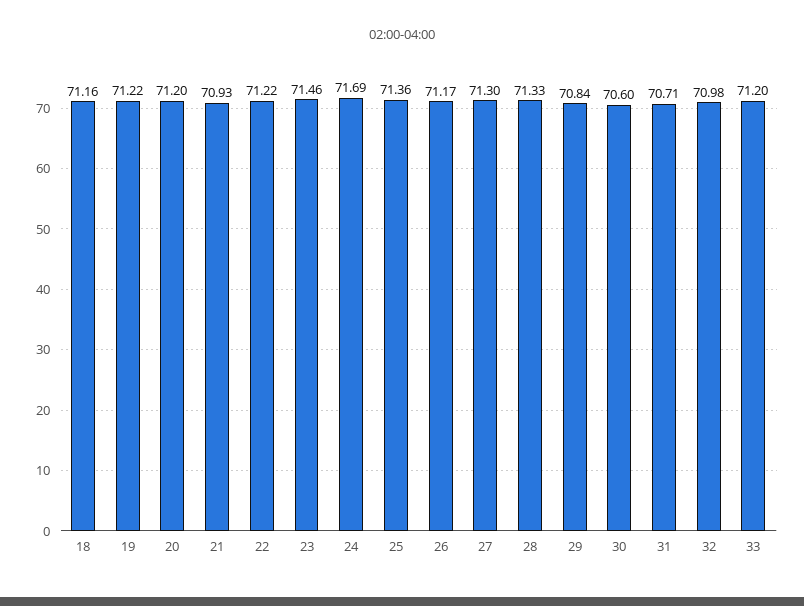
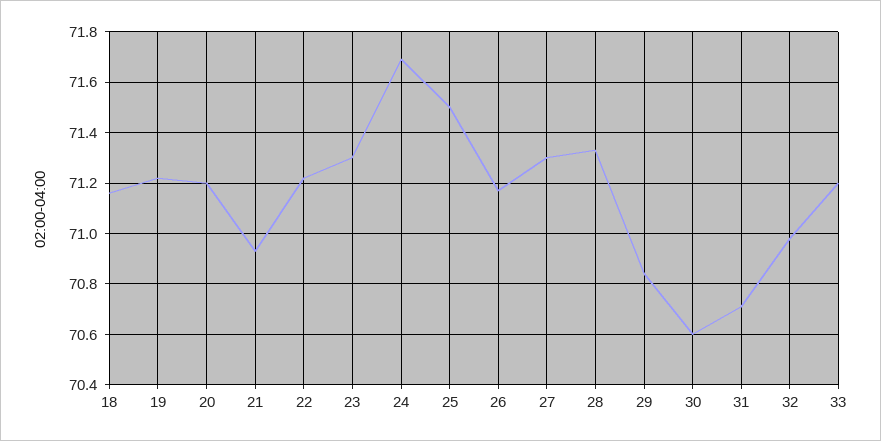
  {
    "18": 71.16,
    "19": 71.22,
    "20": 71.2,
    "21": 70.93,
    "22": 71.22,
-   "23": 71.46,
+   "23": 71.3,
    "24": 71.69,
-   "25": 71.36,
+   "25": 71.5,
    "26": 71.17,
    "27": 71.3,
    "28": 71.33,
    "29": 70.84,
    "30": 70.6,
    "31": 70.71,
    "32": 70.98,
    "33": 71.2
  }

